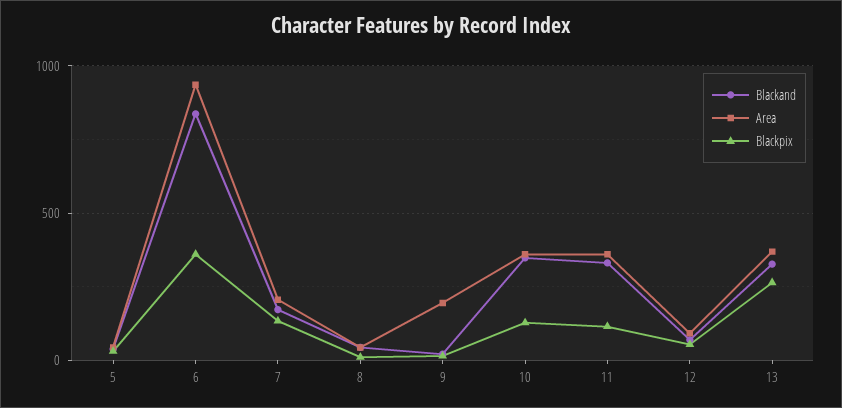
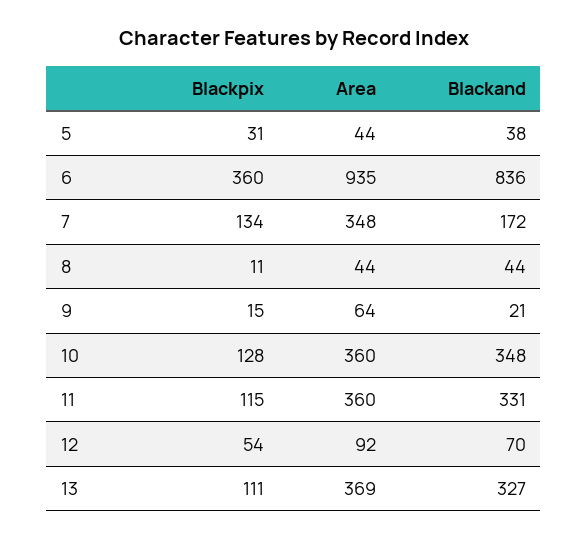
  {
    "Blackand": {
      "5": 38,
      "6": 836,
      "7": 172,
      "8": 44,
      "9": 21,
      "10": 348,
      "11": 331,
      "12": 70,
      "13": 327
    },
    "Area": {
      "5": 44,
      "6": 935,
-     "7": 200,
+     "7": 348,
      "8": 44,
-     "9": 200,
+     "9": 64,
      "10": 360,
      "11": 360,
      "12": 92,
      "13": 369
    },
    "Blackpix": {
      "5": 31,
      "6": 360,
      "7": 134,
      "8": 11,
      "9": 15,
      "10": 128,
      "11": 115,
      "12": 54,
-     "13": 250
+     "13": 111
    }
  }

